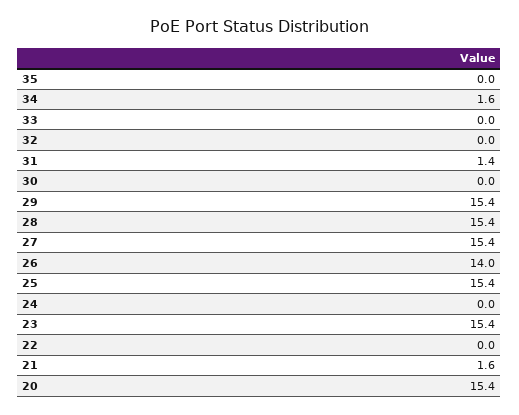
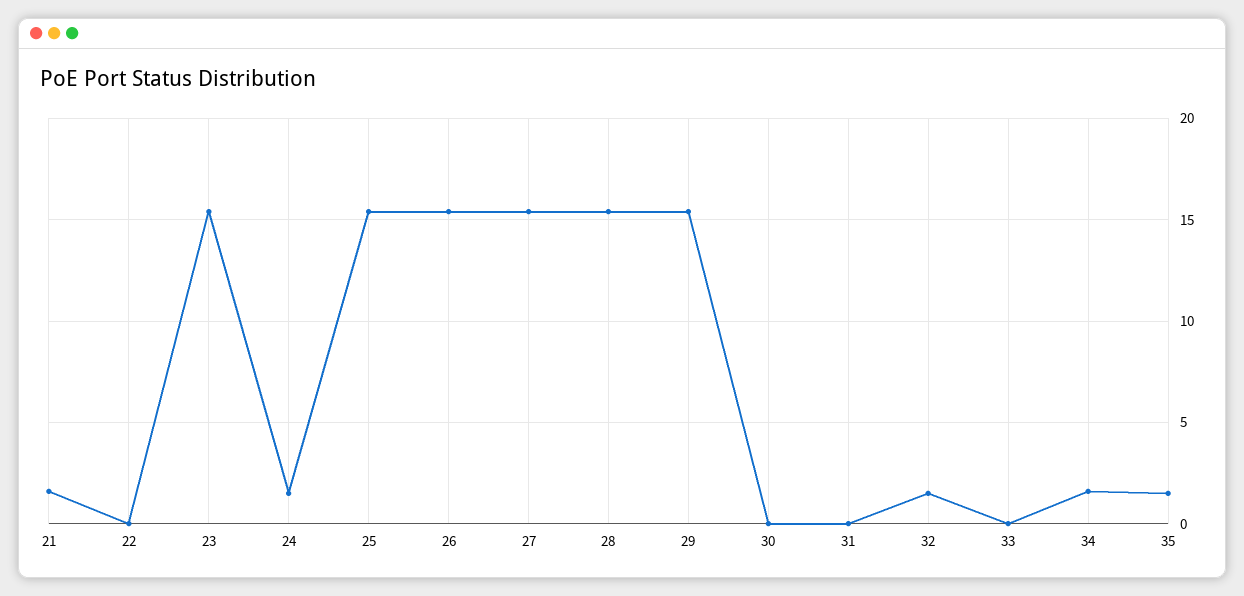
  {
-   "35": 0,
+   "35": 1.5,
    "34": 1.6,
    "33": 0,
-   "32": 0,
+   "32": 1.5,
-   "31": 1.4,
+   "31": 0,
    "30": 0,
    "29": 15.4,
    "28": 15.4,
    "27": 15.4,
-   "26": 14,
+   "26": 15.5,
    "25": 15.4,
-   "24": 0,
+   "24": 1.5,
    "23": 15.4,
    "22": 0,
-   "21": 1.6,
+   "21": 1.6
-   "20": 15.4
  }

